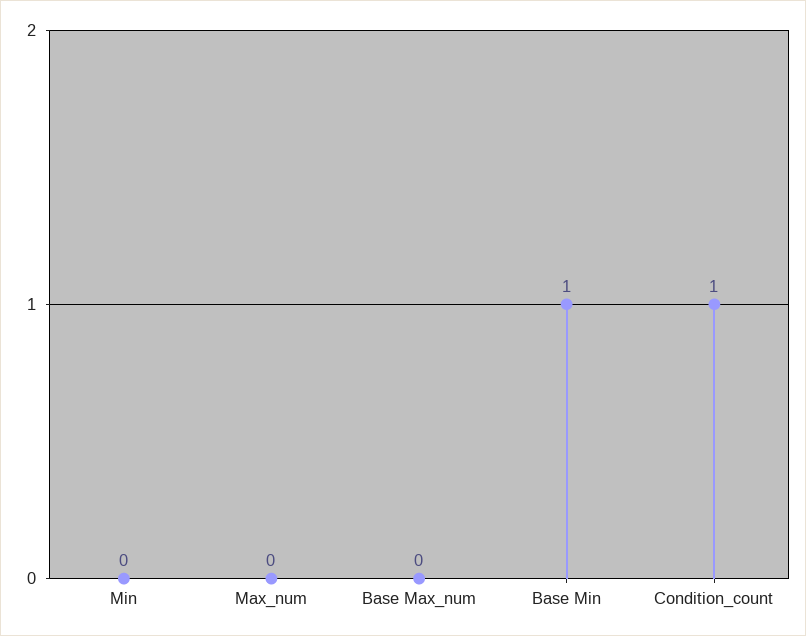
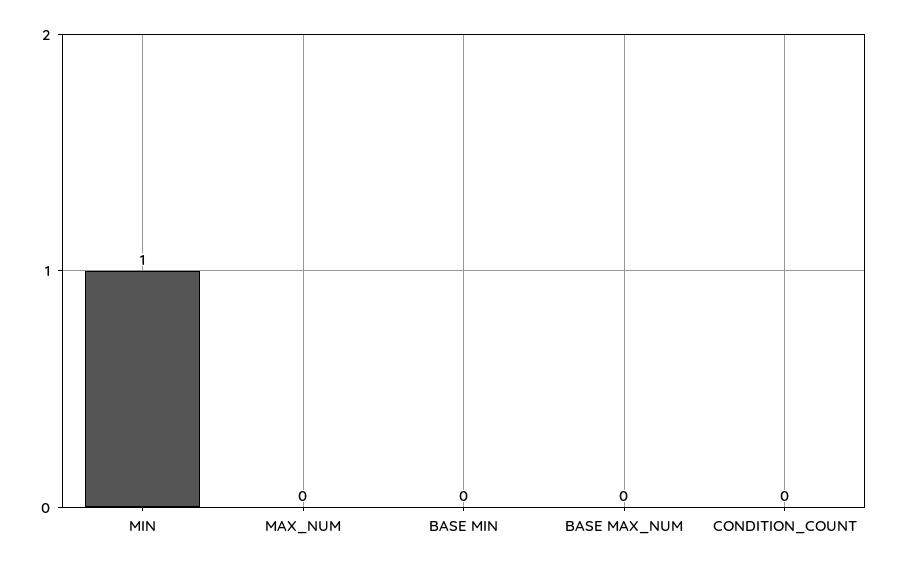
  {
-   "Min": 0,
+   "Min": 1,
    "Max_num": 0,
    "Base Max_num": 0,
-   "Base Min": 1,
+   "Base Min": 0,
-   "Condition_count": 1
+   "Condition_count": 0
  }

